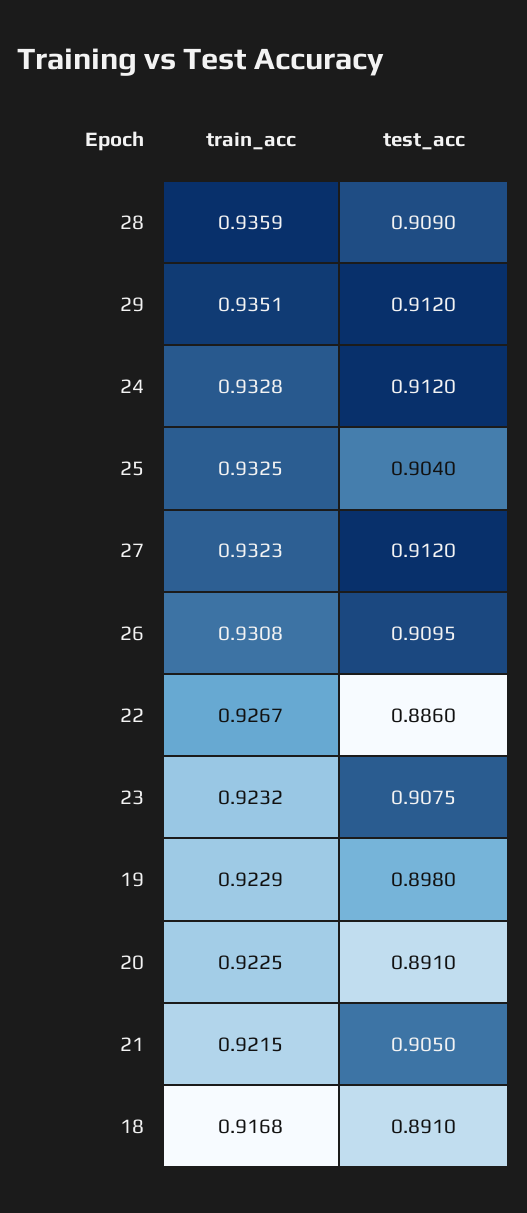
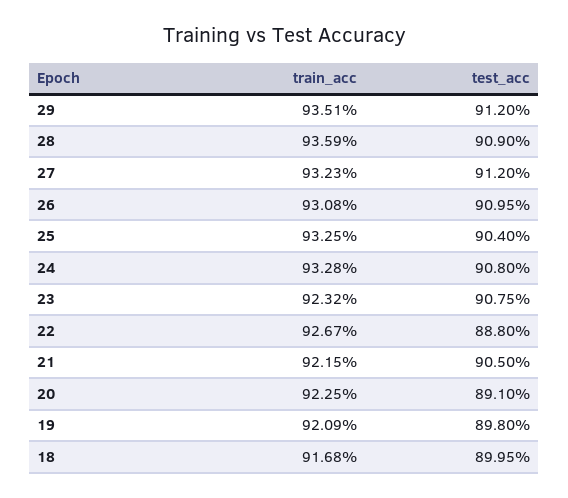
  {
    "train_acc": {
      "28": 0.9359,
      "29": 0.9351,
      "24": 0.9328,
      "25": 0.9325,
      "27": 0.9323,
      "26": 0.9308,
      "22": 0.9267,
      "23": 0.9232,
-     "19": 0.9229,
+     "19": 0.9209,
      "20": 0.9225,
      "21": 0.9215,
      "18": 0.9168
    },
    "test_acc": {
      "28": 0.909,
      "29": 0.912,
-     "24": 0.912,
+     "24": 0.908,
      "25": 0.904,
      "27": 0.912,
      "26": 0.9095,
-     "22": 0.886,
+     "22": 0.888,
      "23": 0.9075,
      "19": 0.898,
      "20": 0.891,
      "21": 0.905,
-     "18": 0.891
+     "18": 0.8995
    }
  }

